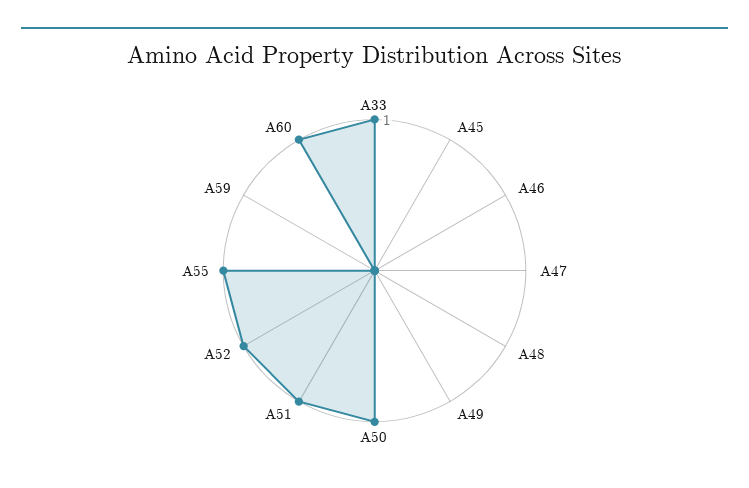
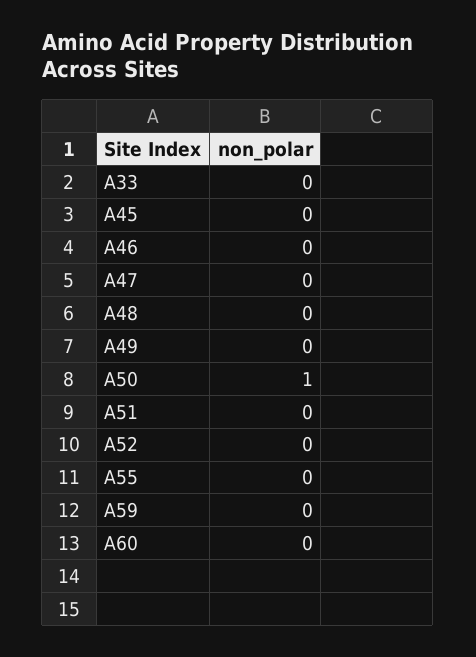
  {
-   "A33": 1,
+   "A33": 0,
    "A45": 0,
    "A46": 0,
    "A47": 0,
    "A48": 0,
    "A49": 0,
    "A50": 1,
-   "A51": 1,
+   "A51": 0,
-   "A52": 1,
+   "A52": 0,
-   "A55": 1,
+   "A55": 0,
    "A59": 0,
-   "A60": 1
+   "A60": 0
  }

